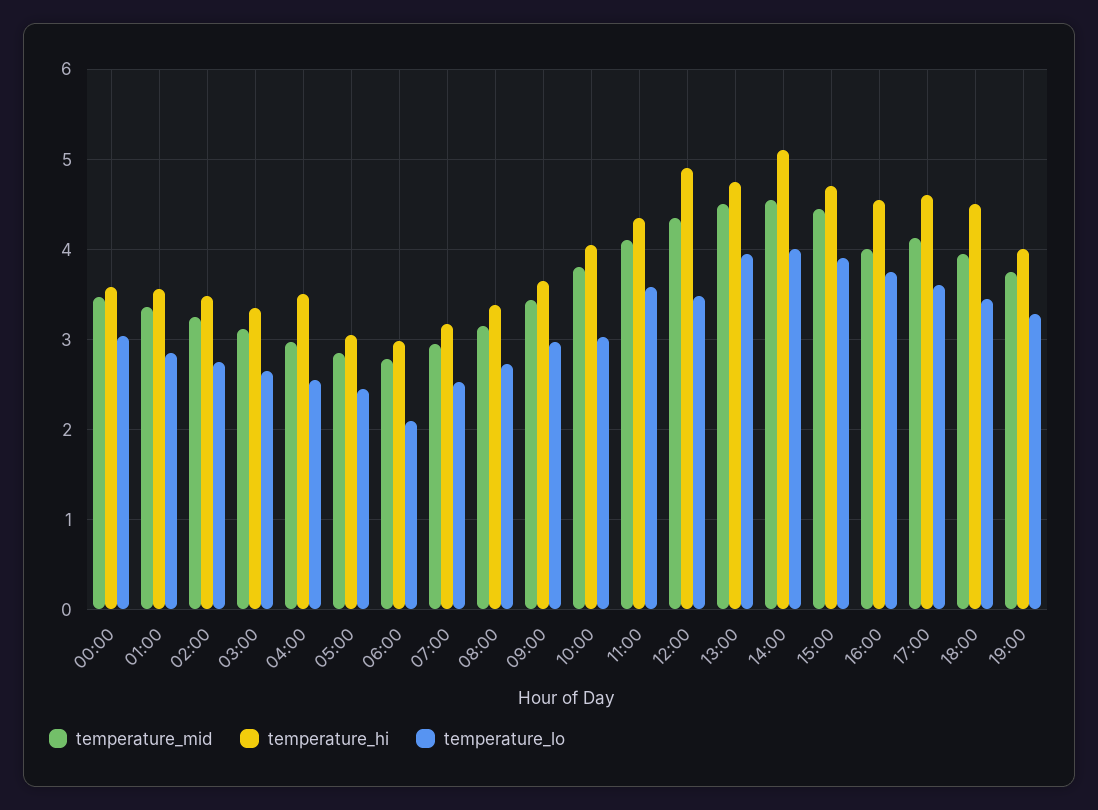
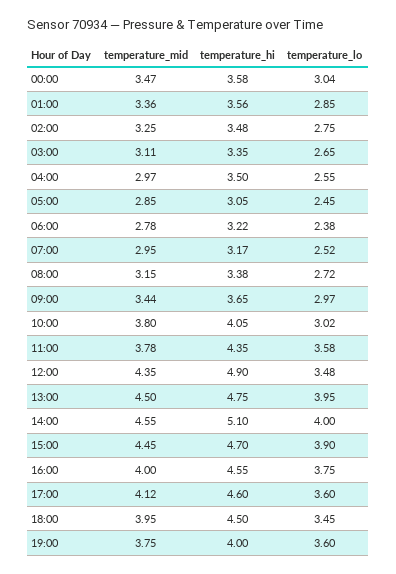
  {
    "temperature_mid": {
      "00:00": 3.47,
      "01:00": 3.36,
      "02:00": 3.25,
      "03:00": 3.11,
      "04:00": 2.97,
      "05:00": 2.85,
      "06:00": 2.78,
      "07:00": 2.95,
      "08:00": 3.15,
      "09:00": 3.44,
      "10:00": 3.8,
-     "11:00": 4.1,
+     "11:00": 3.78,
      "12:00": 4.35,
      "13:00": 4.5,
      "14:00": 4.55,
      "15:00": 4.45,
      "16:00": 4,
      "17:00": 4.12,
      "18:00": 3.95,
      "19:00": 3.75
    },
    "temperature_hi": {
      "00:00": 3.58,
      "01:00": 3.56,
      "02:00": 3.48,
      "03:00": 3.35,
      "04:00": 3.5,
      "05:00": 3.05,
-     "06:00": 3,
+     "06:00": 3.22,
      "07:00": 3.17,
      "08:00": 3.38,
      "09:00": 3.65,
      "10:00": 4.05,
      "11:00": 4.35,
      "12:00": 4.9,
      "13:00": 4.75,
      "14:00": 5.1,
      "15:00": 4.7,
      "16:00": 4.55,
      "17:00": 4.6,
      "18:00": 4.5,
      "19:00": 4
    },
    "temperature_lo": {
      "00:00": 3.04,
      "01:00": 2.85,
      "02:00": 2.75,
      "03:00": 2.65,
      "04:00": 2.55,
      "05:00": 2.45,
-     "06:00": 2.1,
+     "06:00": 2.38,
      "07:00": 2.52,
      "08:00": 2.72,
      "09:00": 2.97,
      "10:00": 3.02,
      "11:00": 3.58,
      "12:00": 3.48,
      "13:00": 3.95,
      "14:00": 4,
      "15:00": 3.9,
      "16:00": 3.75,
      "17:00": 3.6,
      "18:00": 3.45,
-     "19:00": 3.3
+     "19:00": 3.6
    }
  }

